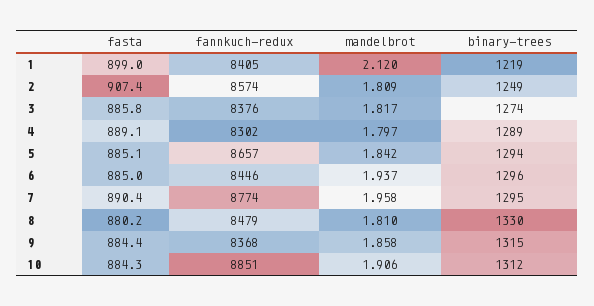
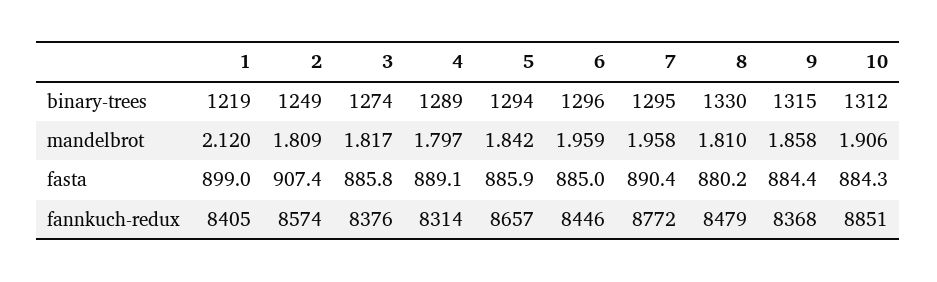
  {
    "fasta": {
      "1": 899,
      "2": 907.4,
      "3": 885.8,
      "4": 889.1,
-     "5": 885.1,
+     "5": 885.9,
      "6": 885,
      "7": 890.4,
      "8": 880.2,
      "9": 884.4,
      "10": 884.3
    },
    "fannkuch-redux": {
      "1": 8405,
      "2": 8574,
      "3": 8376,
-     "4": 8302,
+     "4": 8314,
      "5": 8657,
      "6": 8446,
-     "7": 8774,
+     "7": 8772,
      "8": 8479,
      "9": 8368,
      "10": 8851
    },
    "mandelbrot": {
      "1": 2.12,
      "2": 1.809,
      "3": 1.817,
      "4": 1.797,
      "5": 1.842,
-     "6": 1.937,
+     "6": 1.959,
      "7": 1.958,
      "8": 1.81,
      "9": 1.858,
      "10": 1.906
    },
    "binary-trees": {
      "1": 1219,
      "2": 1249,
      "3": 1274,
      "4": 1289,
      "5": 1294,
      "6": 1296,
      "7": 1295,
      "8": 1330,
      "9": 1315,
      "10": 1312
    }
  }

